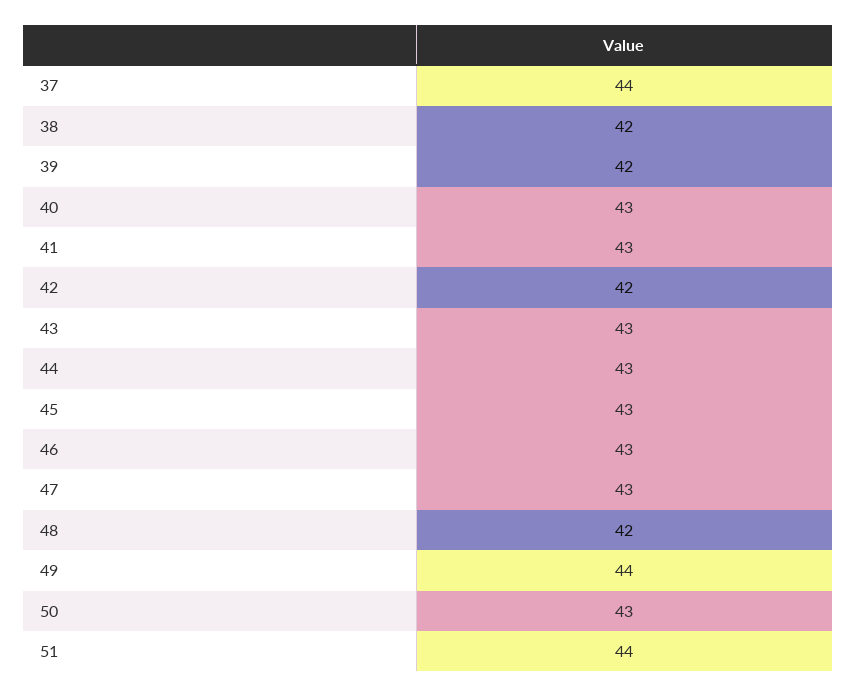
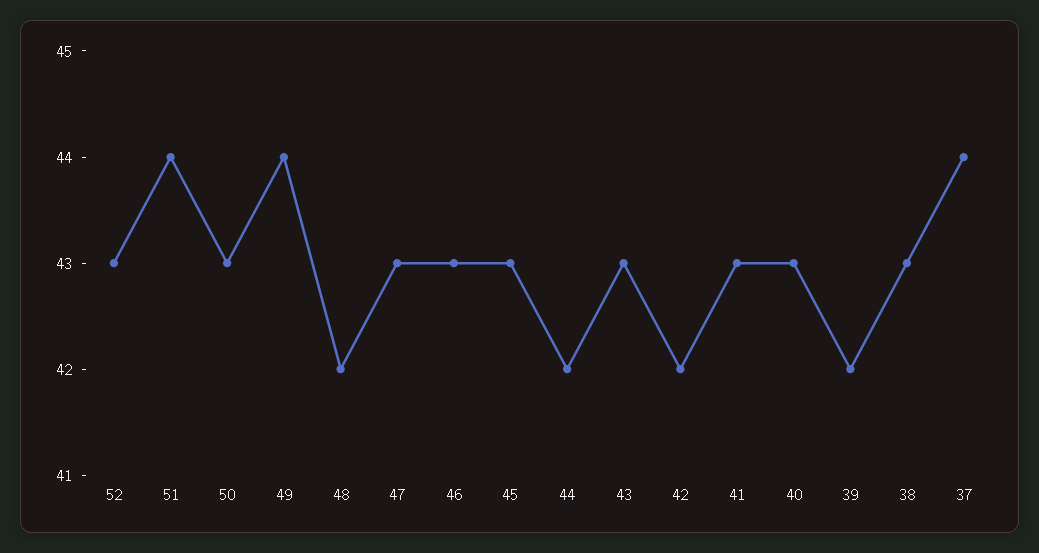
  {
    "37": 44,
-   "38": 42,
+   "38": 43,
    "39": 42,
    "40": 43,
    "41": 43,
    "42": 42,
    "43": 43,
-   "44": 43,
+   "44": 42,
    "45": 43,
    "46": 43,
    "47": 43,
    "48": 42,
    "49": 44,
    "50": 43,
-   "51": 44
+   "51": 44,
+   "52": 43
  }

